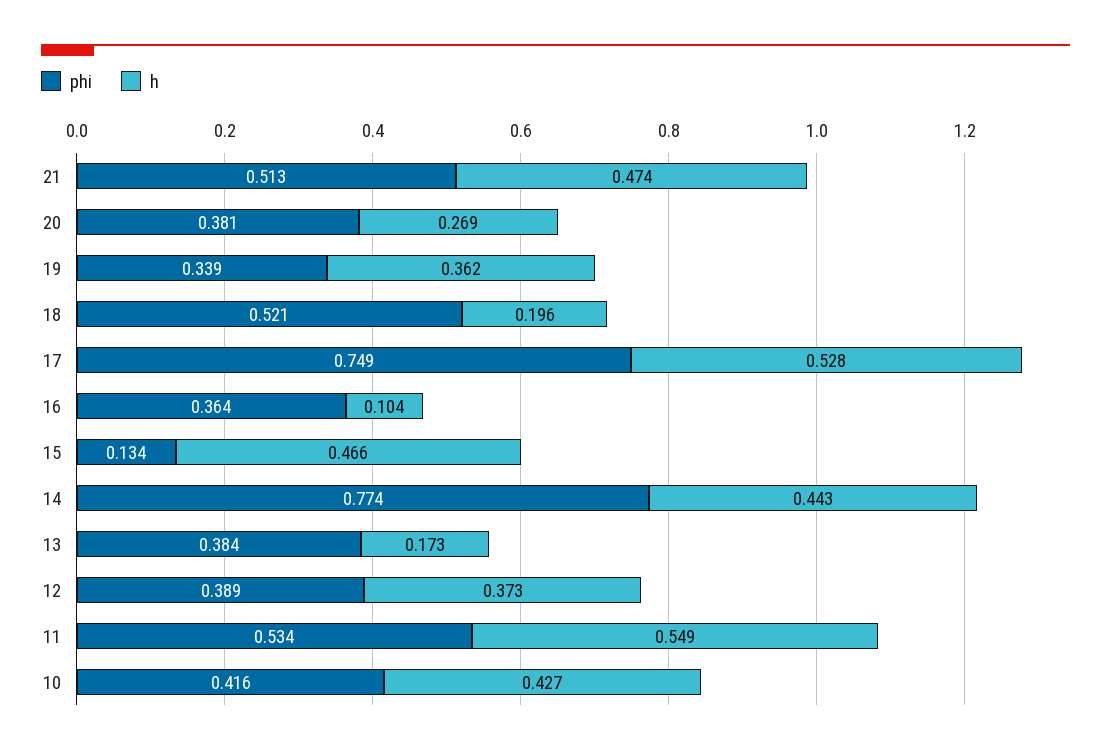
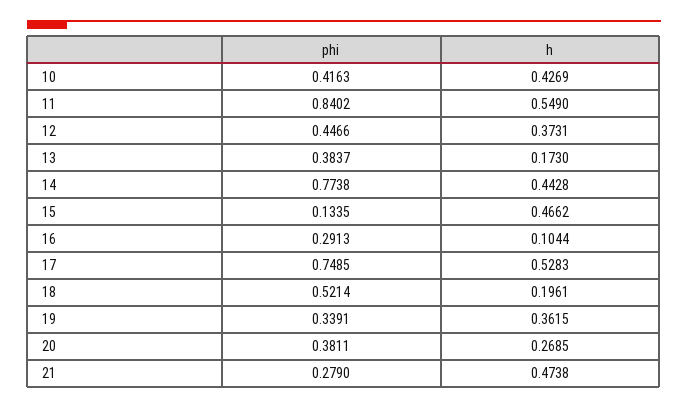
  {
    "phi": {
-     "21": 0.513,
+     "21": 0.279,
      "20": 0.3811,
      "19": 0.3391,
      "18": 0.5214,
      "17": 0.7485,
-     "16": 0.364,
+     "16": 0.2913,
      "15": 0.1335,
      "14": 0.7738,
      "13": 0.3837,
-     "12": 0.389,
+     "12": 0.4466,
-     "11": 0.534,
+     "11": 0.8402,
      "10": 0.4163
    },
    "h": {
      "21": 0.4738,
      "20": 0.2685,
      "19": 0.3615,
      "18": 0.1961,
      "17": 0.5283,
      "16": 0.1044,
      "15": 0.4662,
      "14": 0.4428,
      "13": 0.173,
      "12": 0.3731,
      "11": 0.549,
      "10": 0.4269
    }
  }

